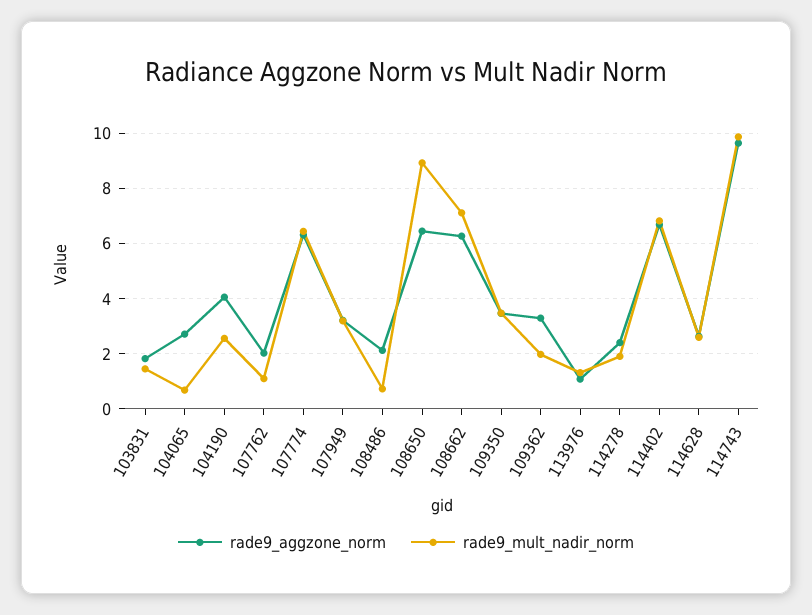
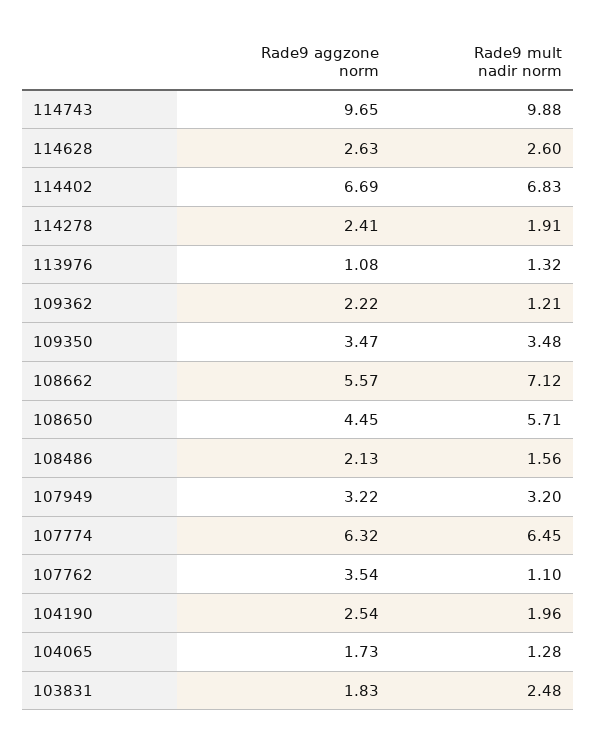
  {
    "rade9_aggzone_norm": {
      "103831": 1.83,
-     "104065": 2.75,
+     "104065": 1.73,
-     "104190": 4,
+     "104190": 2.54,
-     "107762": 2,
+     "107762": 3.54,
      "107774": 6.32,
      "107949": 3.22,
      "108486": 2.13,
-     "108650": 6.5,
+     "108650": 4.45,
-     "108662": 6.25,
+     "108662": 5.57,
      "109350": 3.47,
-     "109362": 3.25,
+     "109362": 2.22,
      "113976": 1.08,
      "114278": 2.41,
      "114402": 6.69,
      "114628": 2.63,
      "114743": 9.65
    },
    "rade9_mult_nadir_norm": {
-     "103831": 1.5,
+     "103831": 2.48,
-     "104065": 0.75,
+     "104065": 1.28,
-     "104190": 2.5,
+     "104190": 1.96,
      "107762": 1.1,
      "107774": 6.45,
      "107949": 3.2,
-     "108486": 0.75,
+     "108486": 1.56,
-     "108650": 9,
+     "108650": 5.71,
      "108662": 7.12,
      "109350": 3.48,
-     "109362": 2,
+     "109362": 1.21,
      "113976": 1.32,
      "114278": 1.91,
      "114402": 6.83,
      "114628": 2.6,
      "114743": 9.88
    }
  }

